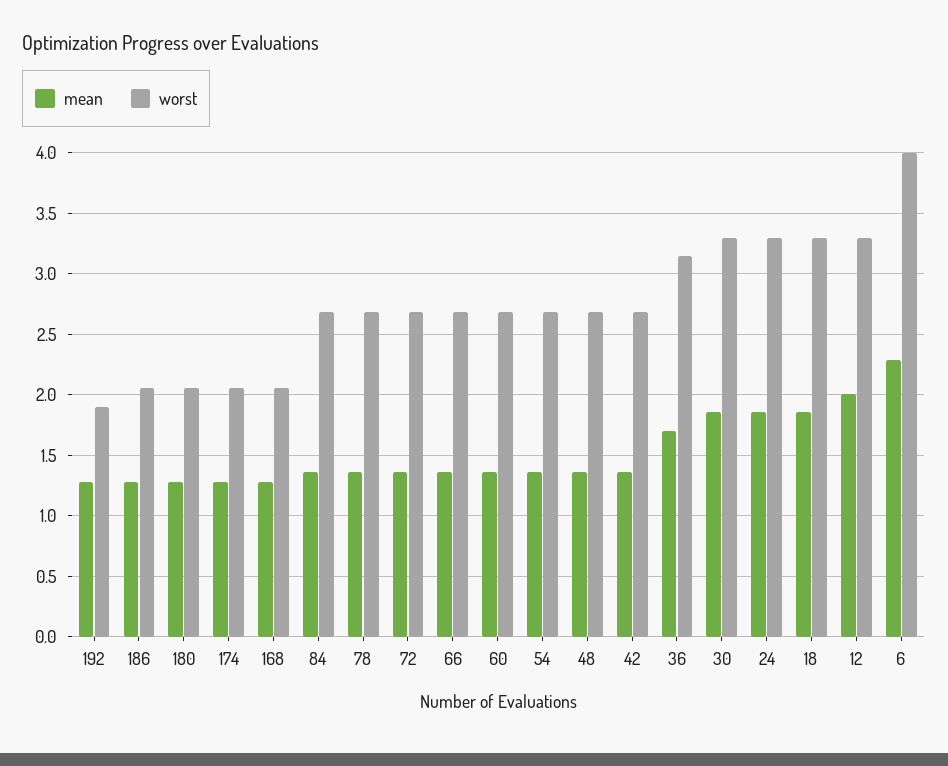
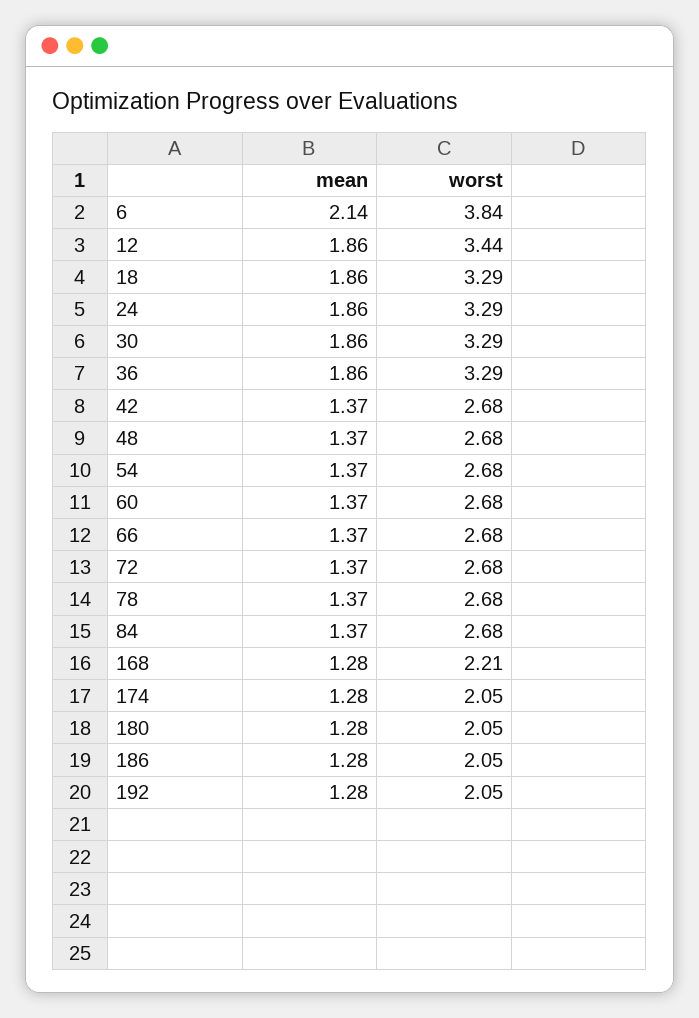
  {
    "mean": {
      "192": 1.28,
      "186": 1.28,
      "180": 1.28,
      "174": 1.28,
      "168": 1.28,
      "84": 1.37,
      "78": 1.37,
      "72": 1.37,
      "66": 1.37,
      "60": 1.37,
      "54": 1.37,
      "48": 1.37,
      "42": 1.37,
-     "36": 1.7,
+     "36": 1.86,
      "30": 1.86,
      "24": 1.86,
      "18": 1.86,
-     "12": 2,
+     "12": 1.86,
-     "6": 2.3
+     "6": 2.14
    },
    "worst": {
-     "192": 1.9,
+     "192": 2.05,
      "186": 2.05,
      "180": 2.05,
      "174": 2.05,
-     "168": 2.05,
+     "168": 2.21,
      "84": 2.68,
      "78": 2.68,
      "72": 2.68,
      "66": 2.68,
      "60": 2.68,
      "54": 2.68,
      "48": 2.68,
      "42": 2.68,
-     "36": 3.15,
+     "36": 3.29,
      "30": 3.29,
      "24": 3.29,
      "18": 3.29,
-     "12": 3.3,
+     "12": 3.44,
-     "6": 4
+     "6": 3.84
    }
  }

